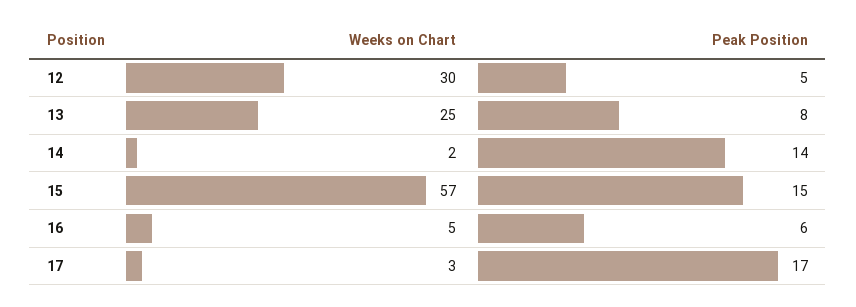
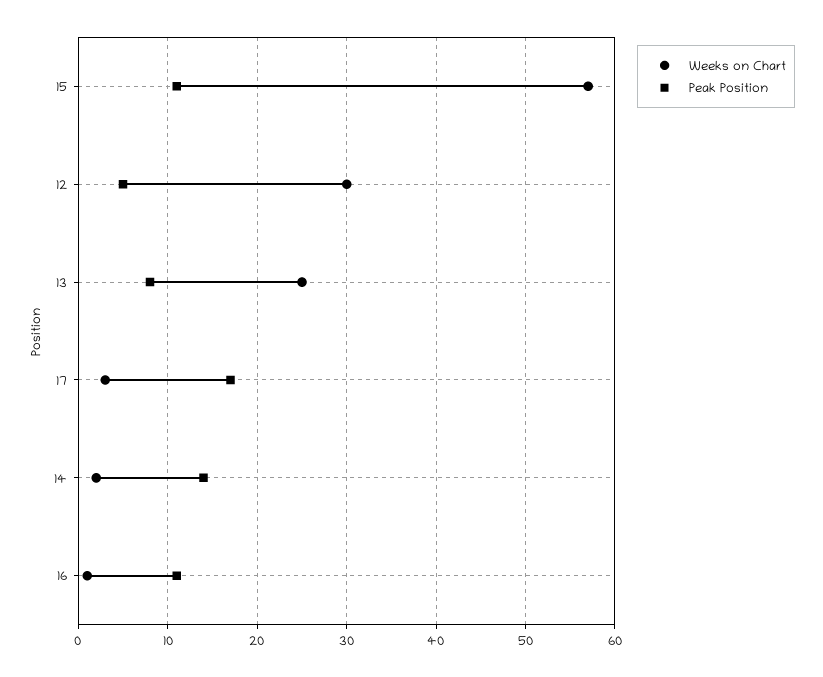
  {
    "Weeks on Chart": {
      "12": 30,
      "13": 25,
      "14": 2,
      "15": 57,
-     "16": 5,
+     "16": 1,
      "17": 3
    },
    "Peak Position": {
      "12": 5,
      "13": 8,
      "14": 14,
-     "15": 15,
+     "15": 11,
-     "16": 6,
+     "16": 11,
      "17": 17
    }
  }

